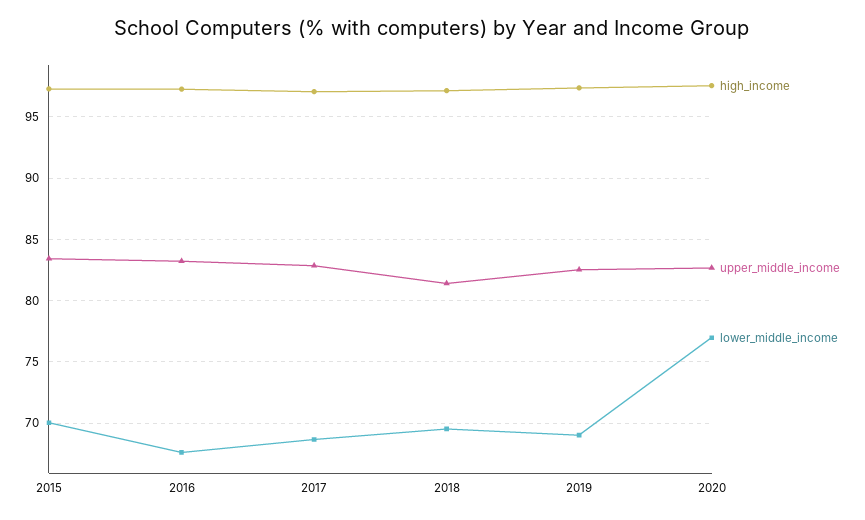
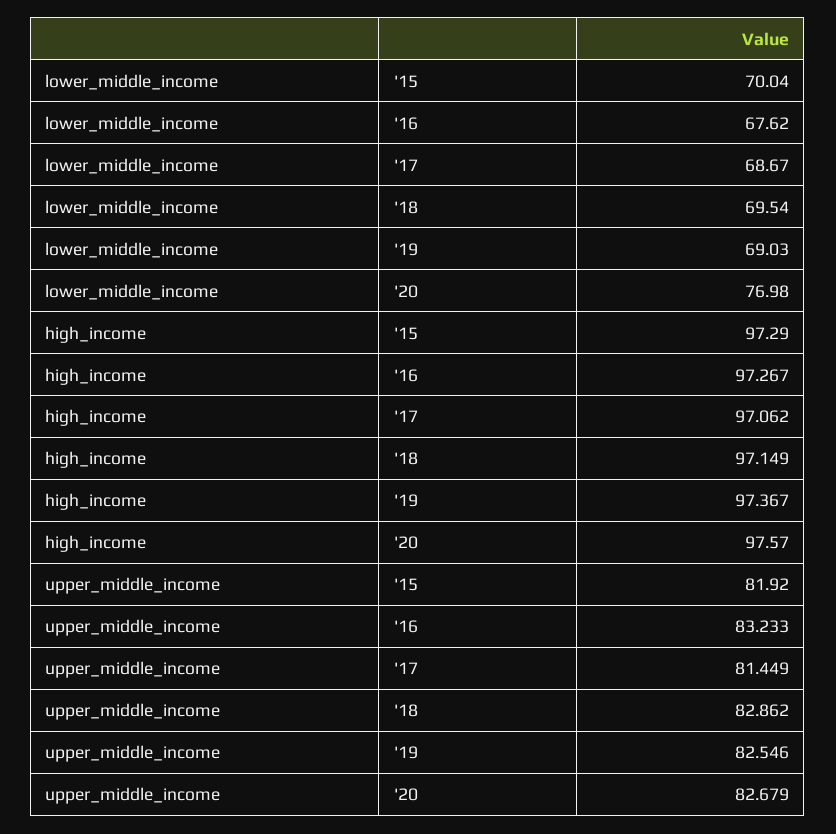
  {
    "high_income": {
      "2015": 97.29,
      "2016": 97.267,
      "2017": 97.062,
      "2018": 97.149,
      "2019": 97.367,
      "2020": 97.57
    },
    "upper_middle_income": {
-     "2015": 83.5,
+     "2015": 81.92,
      "2016": 83.233,
-     "2017": 83,
+     "2017": 81.449,
-     "2018": 81.5,
+     "2018": 82.862,
      "2019": 82.546,
      "2020": 82.679
    },
    "lower_middle_income": {
      "2015": 70.04,
      "2016": 67.62,
      "2017": 68.67,
      "2018": 69.54,
      "2019": 69.03,
      "2020": 76.98
    }
  }

